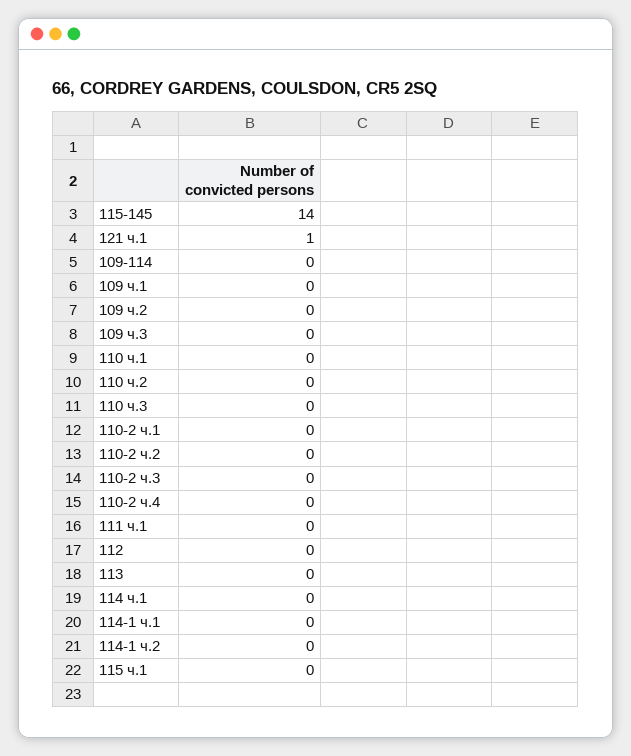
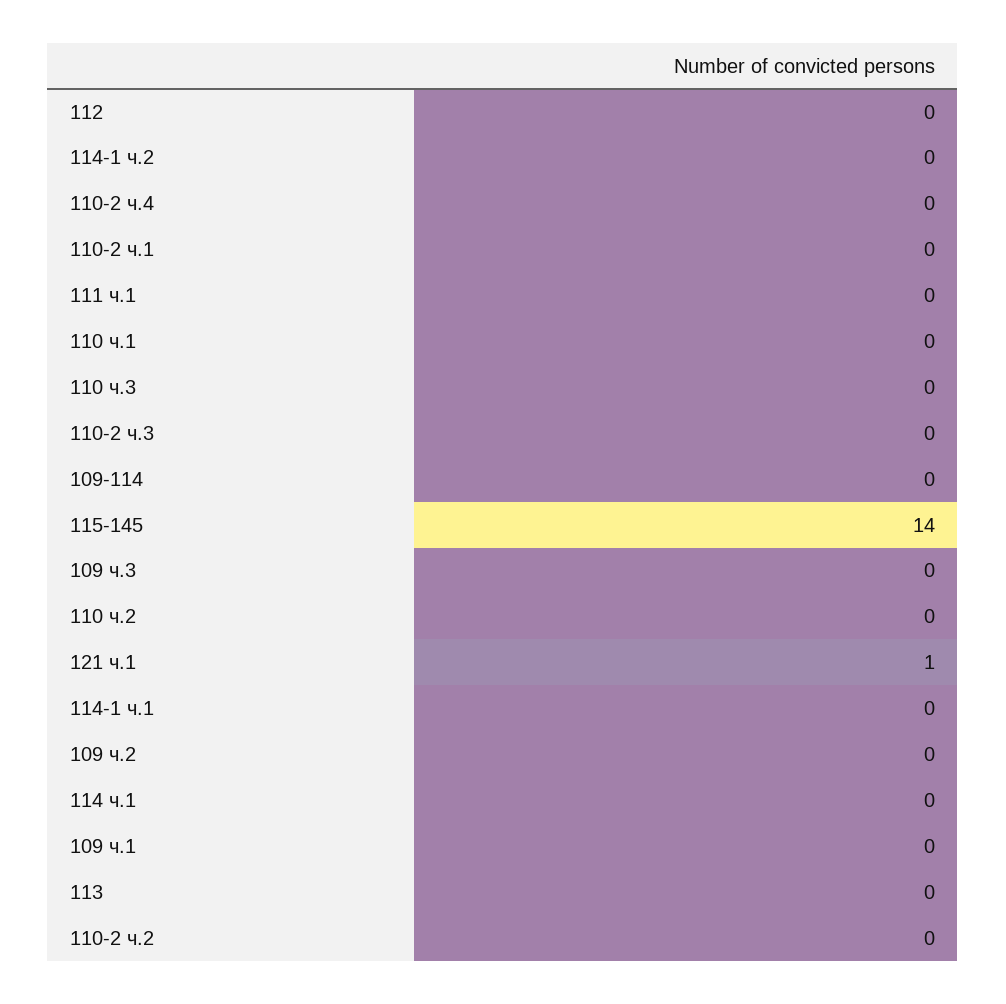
  {
    "115-145": 14,
    "121 ч.1": 1,
    "109-114": 0,
    "109 ч.1": 0,
    "109 ч.2": 0,
    "109 ч.3": 0,
    "110 ч.1": 0,
    "110 ч.2": 0,
    "110 ч.3": 0,
    "110-2 ч.1": 0,
    "110-2 ч.2": 0,
    "110-2 ч.3": 0,
    "110-2 ч.4": 0,
    "111 ч.1": 0,
    "112": 0,
    "113": 0,
    "114 ч.1": 0,
    "114-1 ч.1": 0,
-   "114-1 ч.2": 0,
+   "114-1 ч.2": 0
-   "115 ч.1": 0
  }

